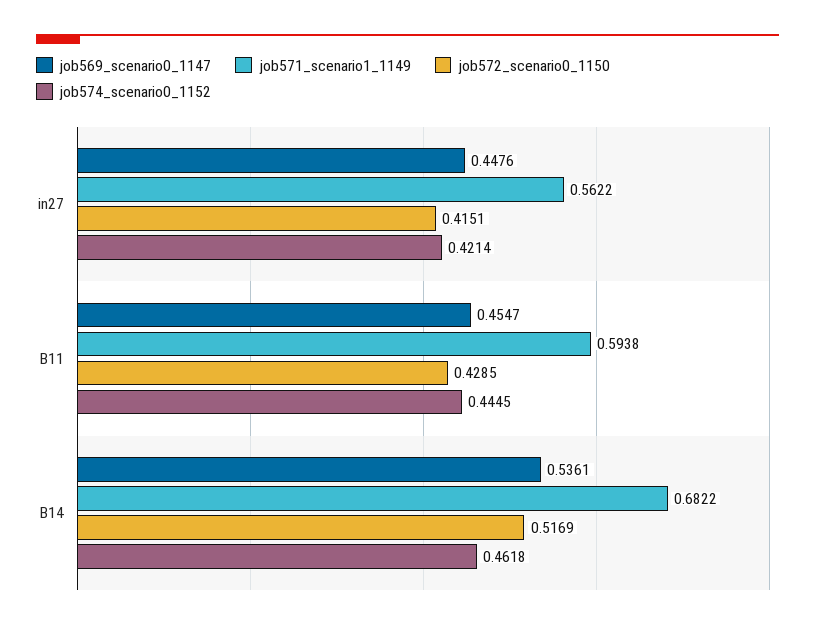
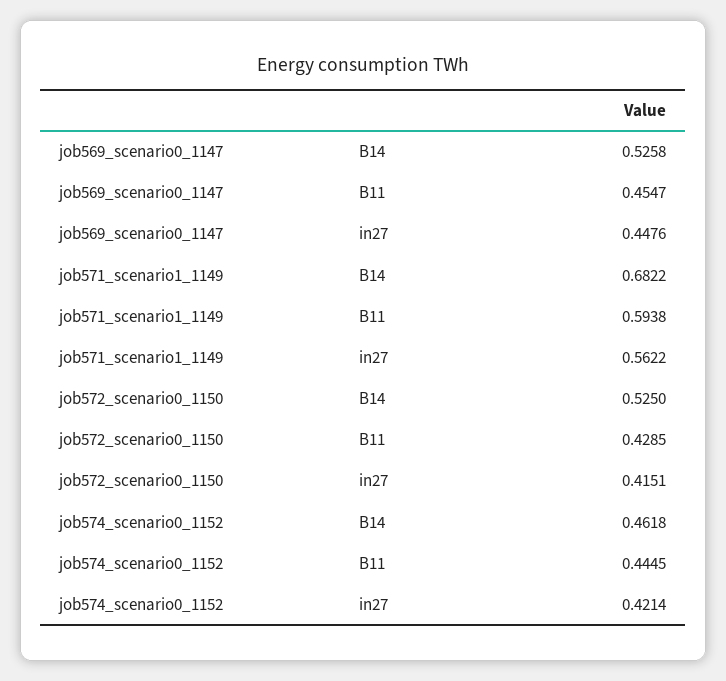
  {
    "job569_scenario0_1147": {
      "in27": 0.4476,
      "B11": 0.4547,
-     "B14": 0.5361
+     "B14": 0.5258
    },
    "job571_scenario1_1149": {
      "in27": 0.5622,
      "B11": 0.5938,
      "B14": 0.6822
    },
    "job572_scenario0_1150": {
      "in27": 0.4151,
      "B11": 0.4285,
-     "B14": 0.5169
+     "B14": 0.525
    },
    "job574_scenario0_1152": {
      "in27": 0.4214,
      "B11": 0.4445,
      "B14": 0.4618
    }
  }

